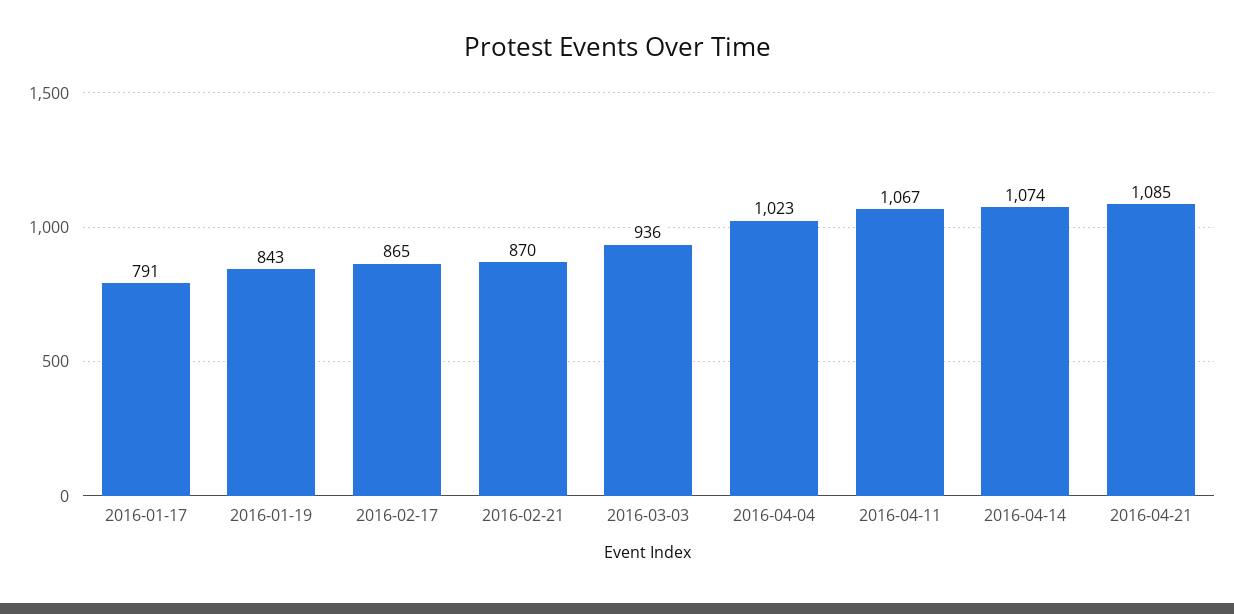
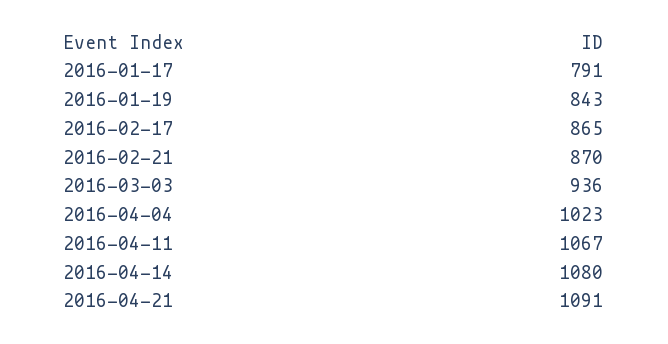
  {
    "2016-01-17": 791,
    "2016-01-19": 843,
    "2016-02-17": 865,
    "2016-02-21": 870,
    "2016-03-03": 936,
    "2016-04-04": 1023,
    "2016-04-11": 1067,
-   "2016-04-14": 1074,
+   "2016-04-14": 1080,
-   "2016-04-21": 1085
+   "2016-04-21": 1091
  }

